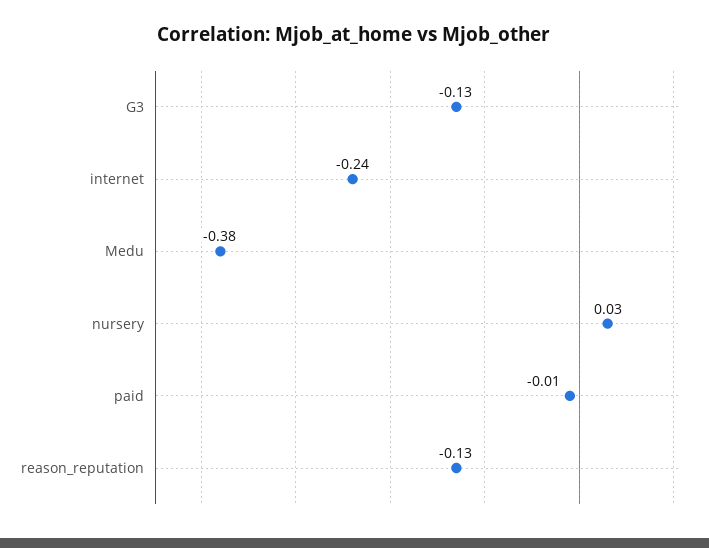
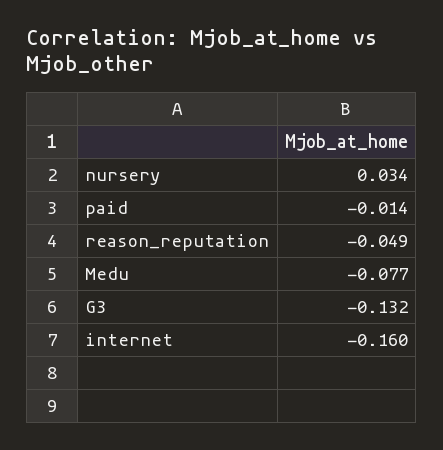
  {
    "G3": -0.132,
-   "internet": -0.24,
+   "internet": -0.16,
-   "Medu": -0.38,
+   "Medu": -0.077,
    "nursery": 0.034,
    "paid": -0.014,
-   "reason_reputation": -0.13
+   "reason_reputation": -0.049
  }

